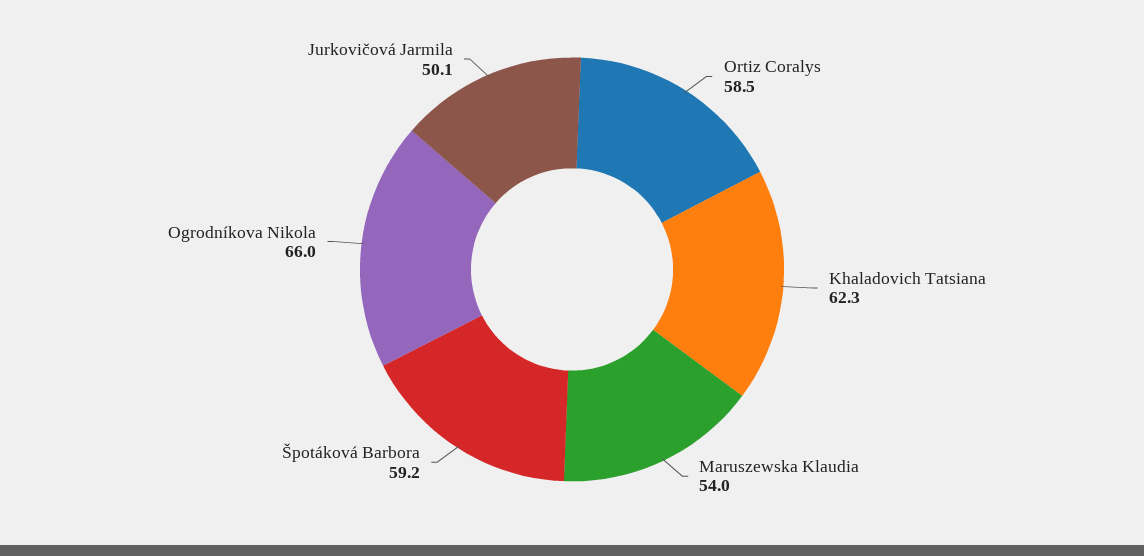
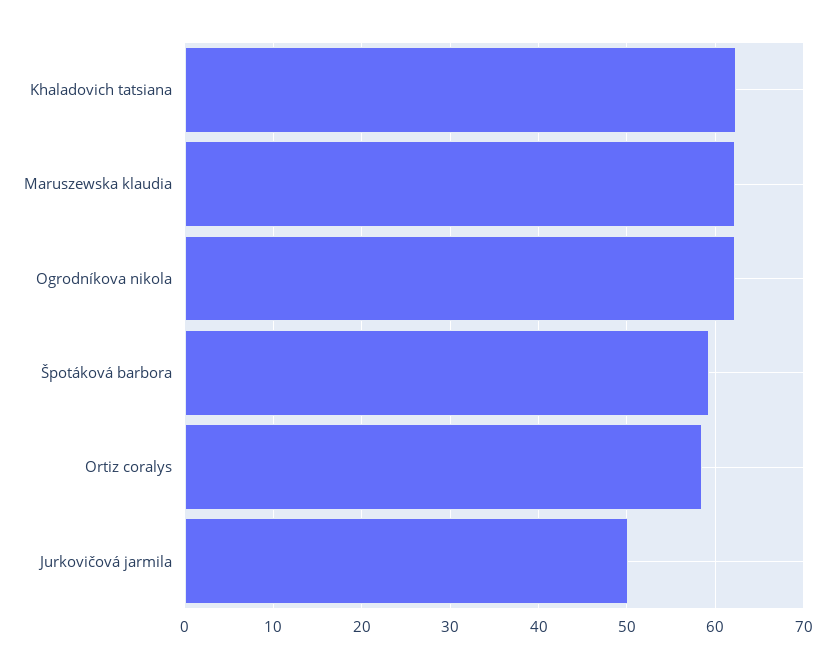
  {
    "Ortiz Coralys": 58.5,
    "Khaladovich Tatsiana": 62.3,
-   "Maruszewska Klaudia": 54,
+   "Maruszewska Klaudia": 62,
    "Špotáková Barbora": 59.2,
-   "Ogrodníkova Nikola": 66,
+   "Ogrodníkova Nikola": 62,
    "Jurkovičová Jarmila": 50.1
  }

